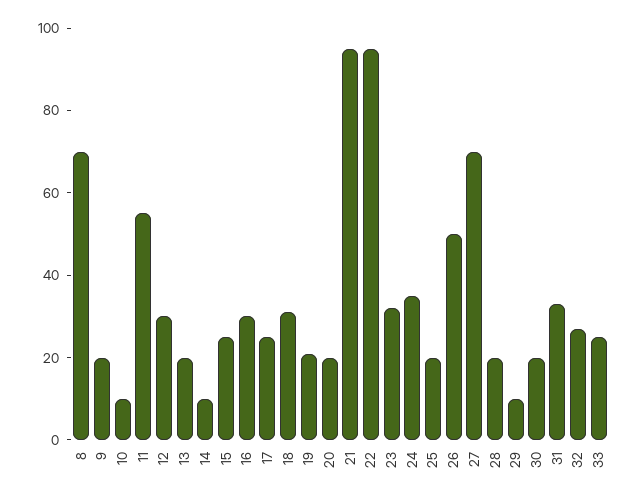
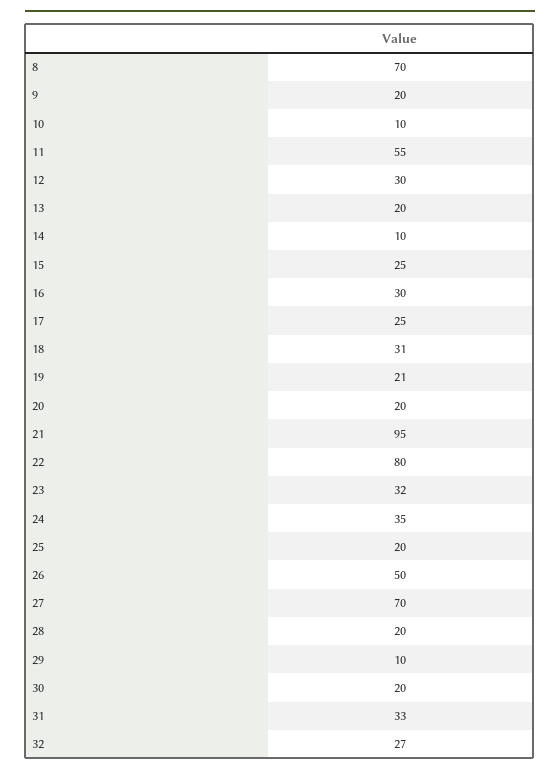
  {
    "8": 70,
    "9": 20,
    "10": 10,
    "11": 55,
    "12": 30,
    "13": 20,
    "14": 10,
    "15": 25,
    "16": 30,
    "17": 25,
    "18": 31,
    "19": 21,
    "20": 20,
    "21": 95,
-   "22": 95,
+   "22": 80,
    "23": 32,
    "24": 35,
    "25": 20,
    "26": 50,
    "27": 70,
    "28": 20,
    "29": 10,
    "30": 20,
    "31": 33,
-   "32": 27,
+   "32": 27
-   "33": 25
  }

